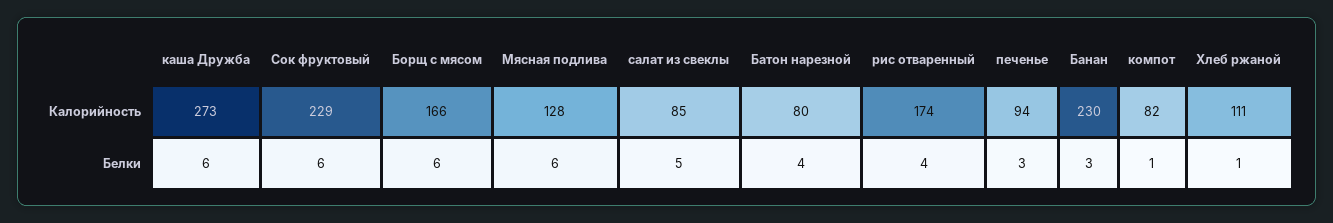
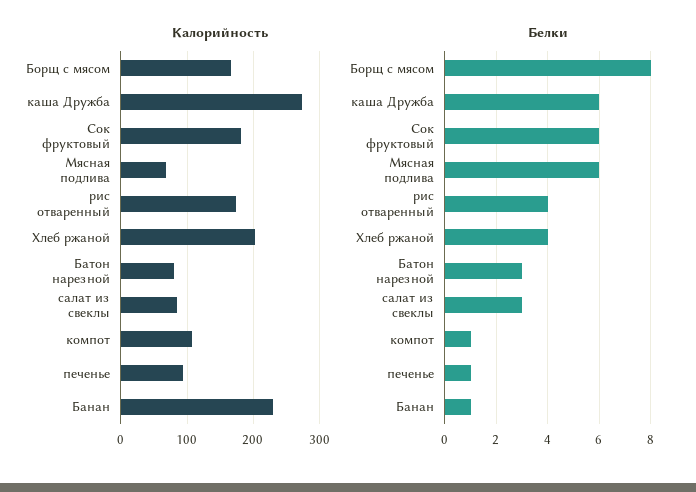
  {
    "Калорийность": {
      "каша Дружба": 273,
-     "Сок фруктовый": 229,
+     "Сок фруктовый": 180,
      "Борщ с мясом": 166,
-     "Мясная подлива": 128,
+     "Мясная подлива": 70,
      "салат из свеклы": 85,
      "Батон нарезной": 80,
      "рис отваренный": 174,
      "печенье": 94,
      "Банан": 230,
-     "компот": 82,
+     "компот": 110,
-     "Хлеб ржаной": 111
+     "Хлеб ржаной": 200
    },
    "Белки": {
      "каша Дружба": 6,
      "Сок фруктовый": 6,
-     "Борщ с мясом": 6,
+     "Борщ с мясом": 8,
      "Мясная подлива": 6,
-     "салат из свеклы": 5,
+     "салат из свеклы": 3,
-     "Батон нарезной": 4,
+     "Батон нарезной": 3,
      "рис отваренный": 4,
-     "печенье": 3,
+     "печенье": 1,
-     "Банан": 3,
+     "Банан": 1,
      "компот": 1,
-     "Хлеб ржаной": 1
+     "Хлеб ржаной": 4
    }
  }

